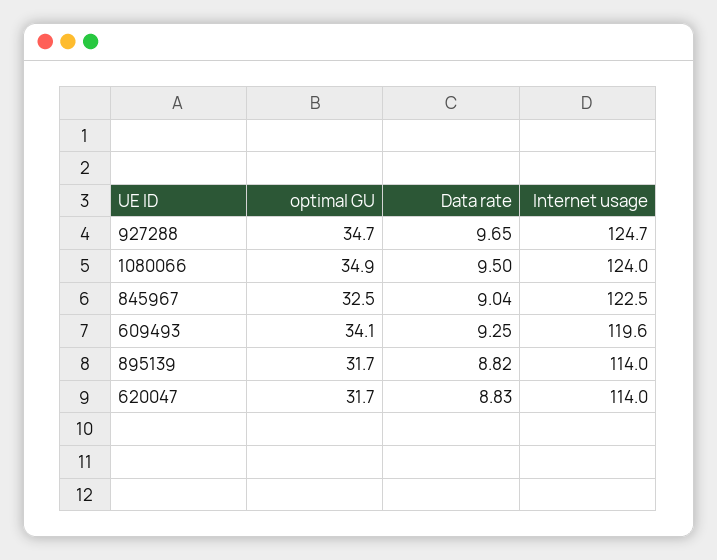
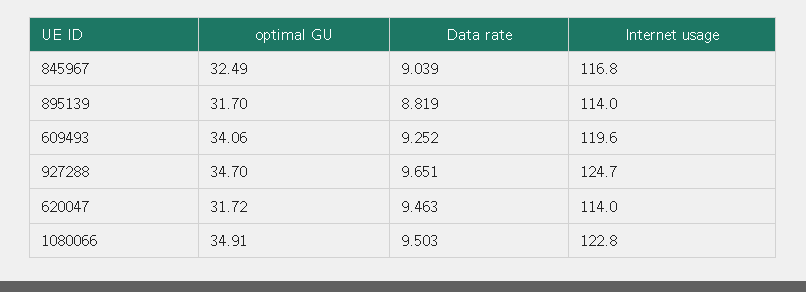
  {
    "optimal GU": {
      "927288": 34.7,
      "1080066": 34.91,
      "845967": 32.49,
      "609493": 34.06,
      "895139": 31.7,
      "620047": 31.72
    },
    "Data rate": {
      "927288": 9.651,
      "1080066": 9.503,
      "845967": 9.039,
      "609493": 9.252,
      "895139": 8.819,
-     "620047": 8.83
+     "620047": 9.463
    },
    "Internet usage": {
      "927288": 124.7,
-     "1080066": 124,
+     "1080066": 122.8,
-     "845967": 122.5,
+     "845967": 116.8,
      "609493": 119.6,
      "895139": 114,
      "620047": 114
    }
  }

